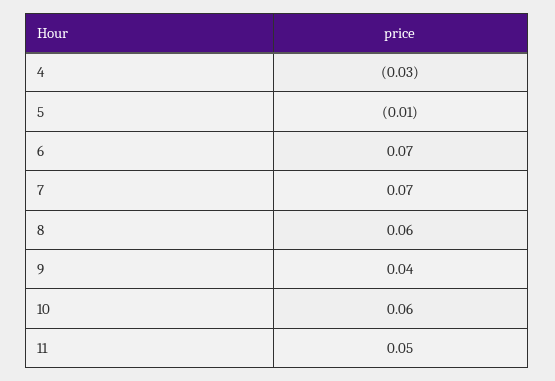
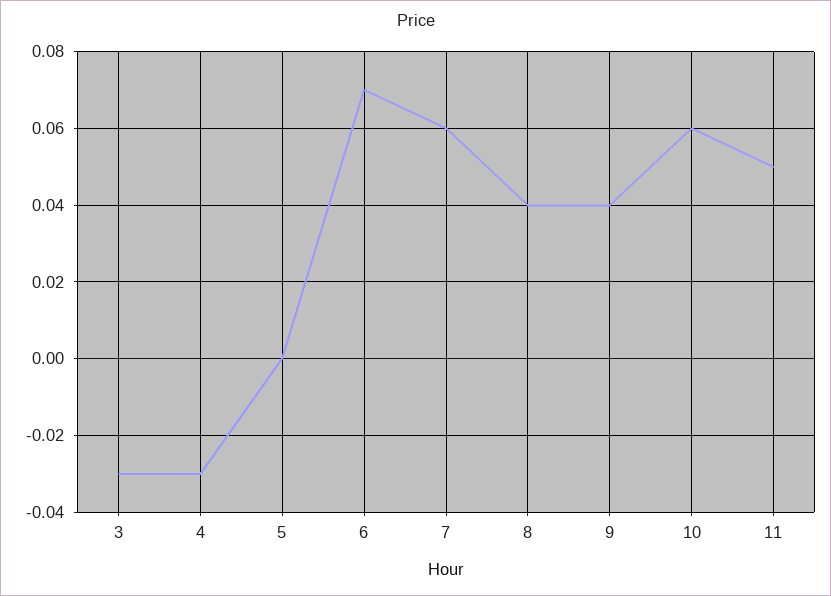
  {
    "4": -0.03,
-   "5": -0.01,
+   "5": 0,
    "6": 0.07,
-   "7": 0.07,
+   "7": 0.06,
-   "8": 0.06,
+   "8": 0.04,
    "9": 0.04,
    "10": 0.06,
-   "11": 0.05
+   "11": 0.05,
+   "3": -0.03
  }

